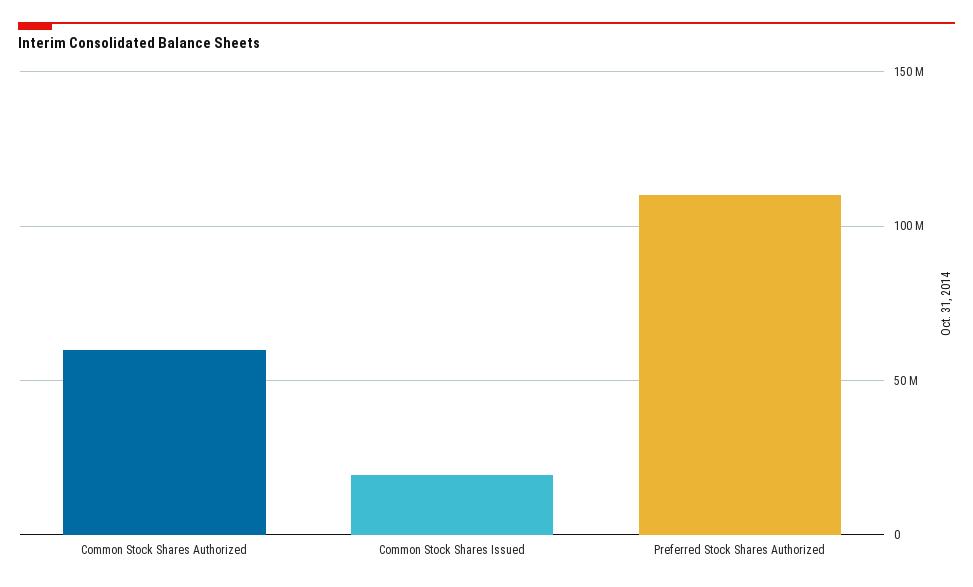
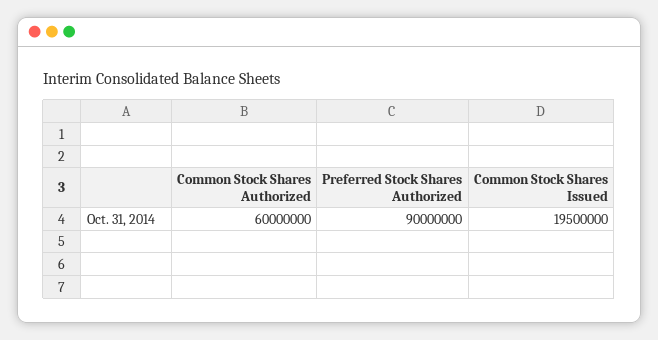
  {
    "Common Stock Shares Authorized": 60000000,
    "Common Stock Shares Issued": 19500000,
-   "Preferred Stock Shares Authorized": 110000000
+   "Preferred Stock Shares Authorized": 90000000
  }

